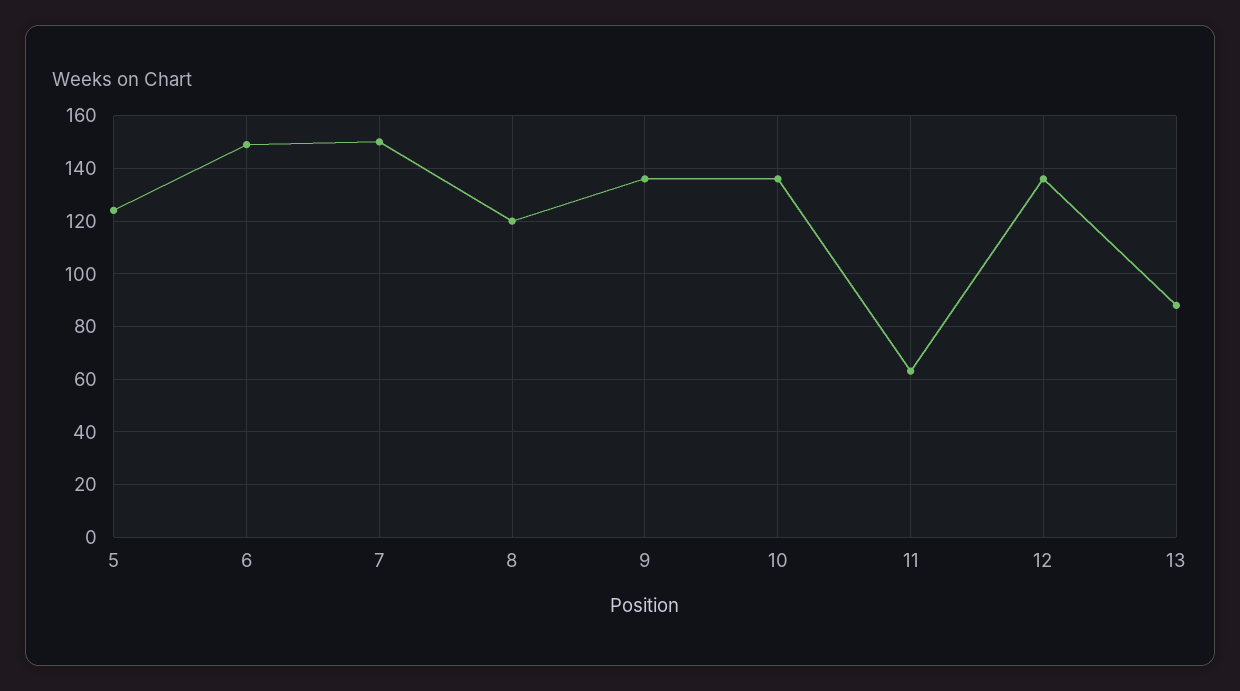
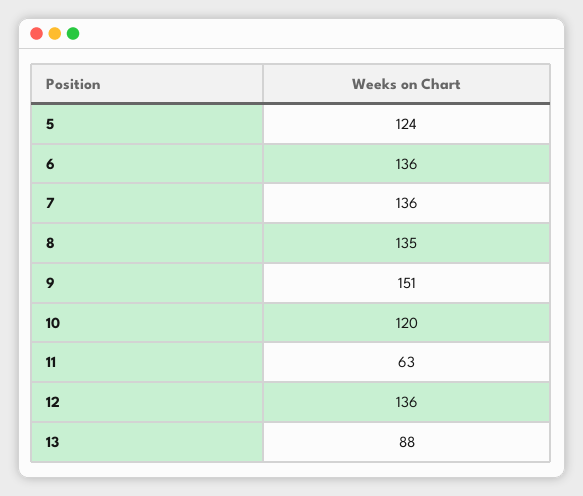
  {
    "5": 124,
-   "6": 150,
+   "6": 136,
-   "7": 150,
+   "7": 136,
-   "8": 120,
+   "8": 135,
-   "9": 135,
+   "9": 151,
-   "10": 135,
+   "10": 120,
    "11": 63,
    "12": 136,
    "13": 88
  }

